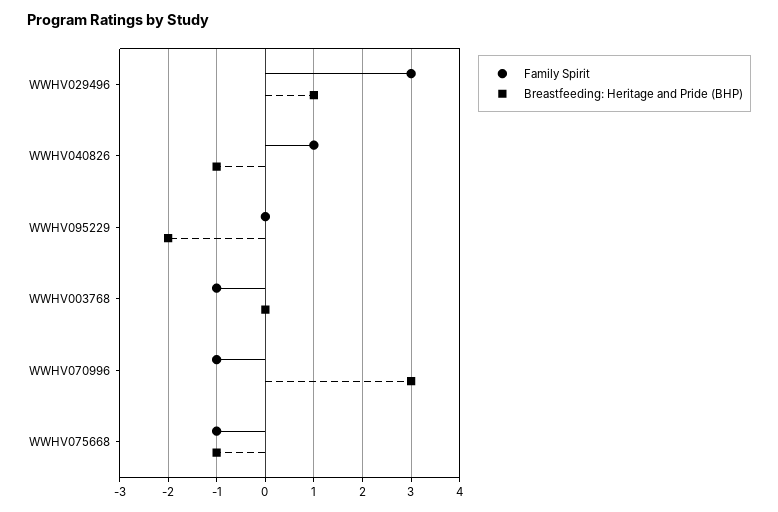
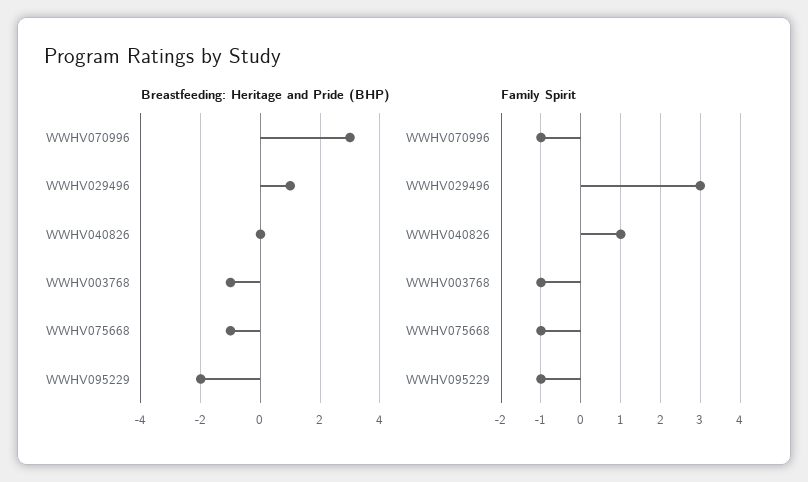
  {
    "Family Spirit": {
      "WWHV029496": 3,
      "WWHV040826": 1,
-     "WWHV095229": 0,
+     "WWHV095229": -1,
      "WWHV003768": -1,
      "WWHV070996": -1,
      "WWHV075668": -1
    },
    "Breastfeeding: Heritage and Pride (BHP)": {
      "WWHV029496": 1,
-     "WWHV040826": -1,
+     "WWHV040826": 0,
      "WWHV095229": -2,
-     "WWHV003768": 0,
+     "WWHV003768": -1,
      "WWHV070996": 3,
      "WWHV075668": -1
    }
  }

